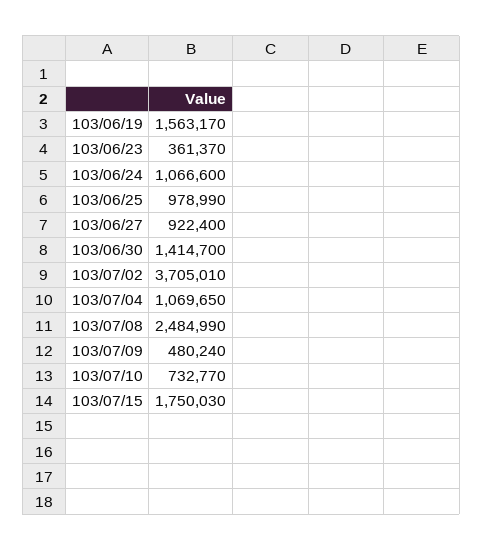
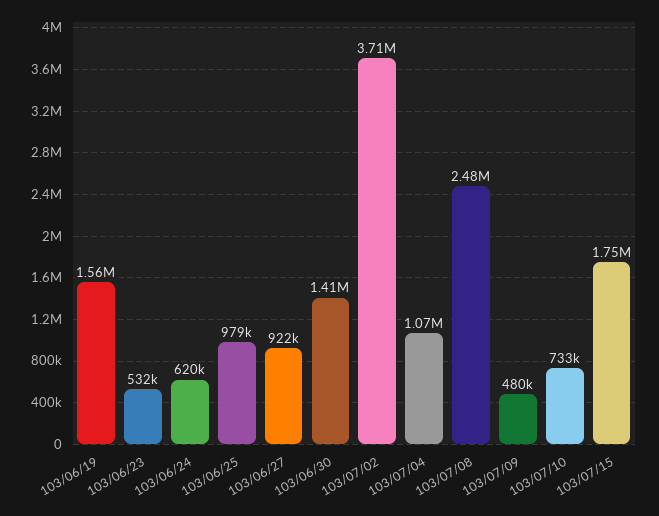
  {
    "103/06/19": 1563170,
-   "103/06/23": 361370,
+   "103/06/23": 532000,
-   "103/06/24": 1066600,
+   "103/06/24": 620000,
    "103/06/25": 978990,
    "103/06/27": 922400,
    "103/06/30": 1414700,
    "103/07/02": 3705010,
    "103/07/04": 1069650,
    "103/07/08": 2484990,
    "103/07/09": 480240,
    "103/07/10": 732770,
    "103/07/15": 1750030
  }

